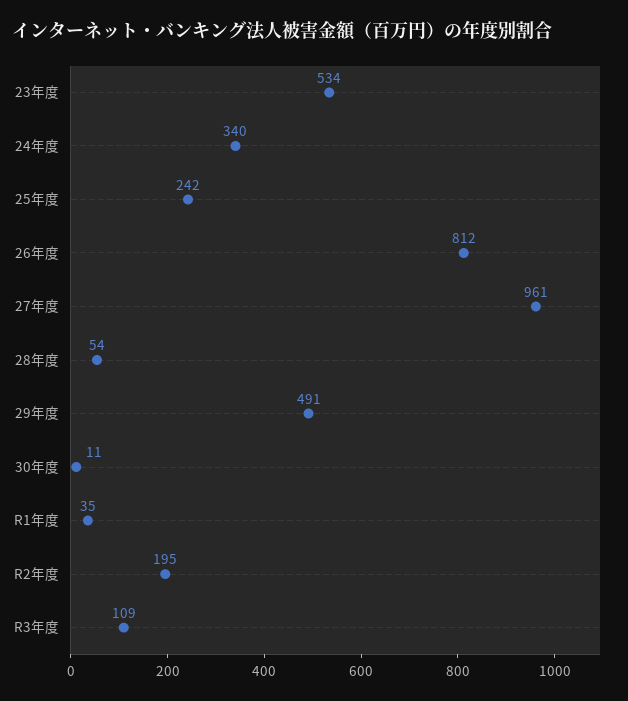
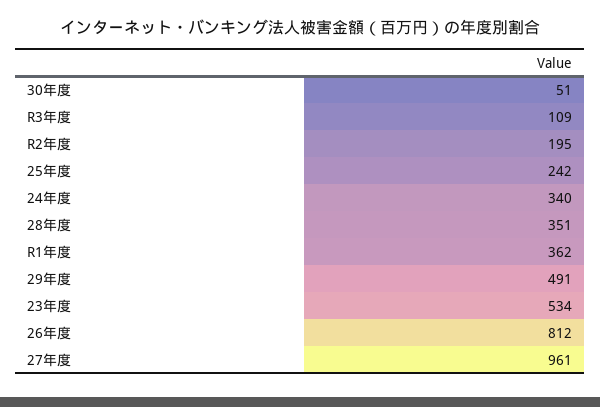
  {
    "23年度": 534,
    "24年度": 340,
    "25年度": 242,
    "26年度": 812,
    "27年度": 961,
-   "28年度": 54,
+   "28年度": 351,
    "29年度": 491,
-   "30年度": 11,
+   "30年度": 51,
-   "R1年度": 35,
+   "R1年度": 362,
    "R2年度": 195,
    "R3年度": 109
  }

